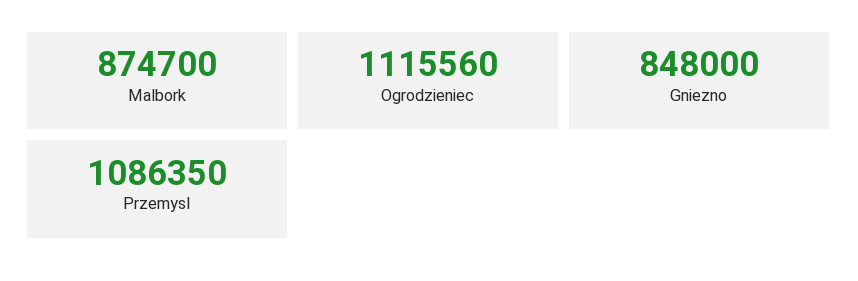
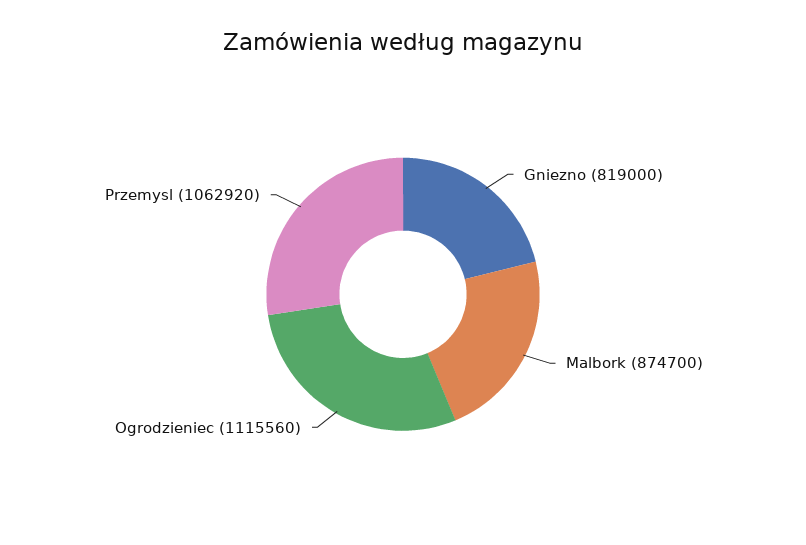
  {
    "Malbork": 874700,
    "Ogrodzieniec": 1115560,
-   "Gniezno": 848000,
+   "Gniezno": 819000,
-   "Przemysl": 1086350
+   "Przemysl": 1062920
  }

